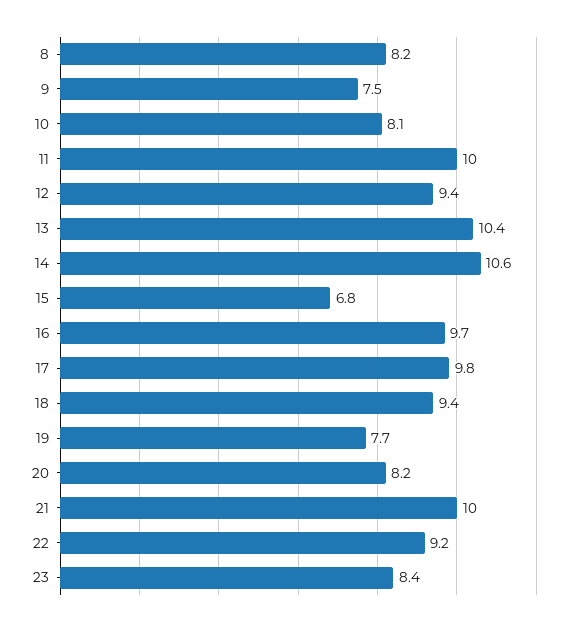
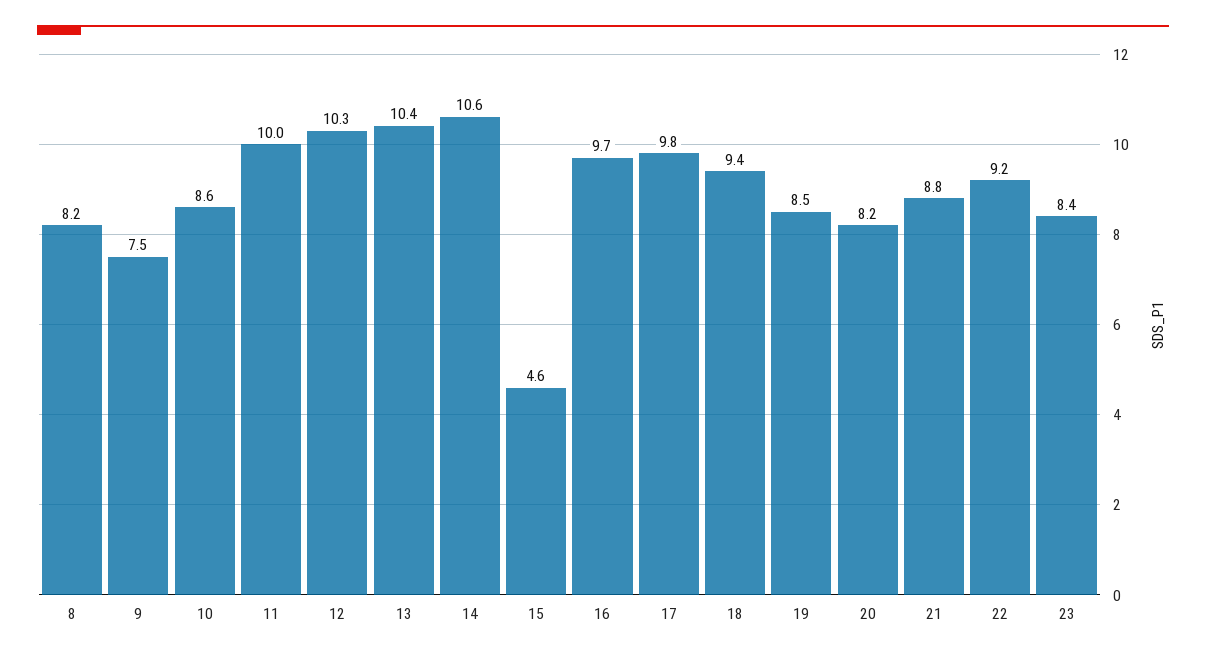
  {
    "8": 8.2,
    "9": 7.5,
-   "10": 8.1,
+   "10": 8.6,
    "11": 10,
-   "12": 9.4,
+   "12": 10.3,
    "13": 10.4,
    "14": 10.6,
-   "15": 6.8,
+   "15": 4.6,
    "16": 9.7,
    "17": 9.8,
    "18": 9.4,
-   "19": 7.7,
+   "19": 8.5,
    "20": 8.2,
-   "21": 10,
+   "21": 8.8,
    "22": 9.2,
    "23": 8.4
  }

